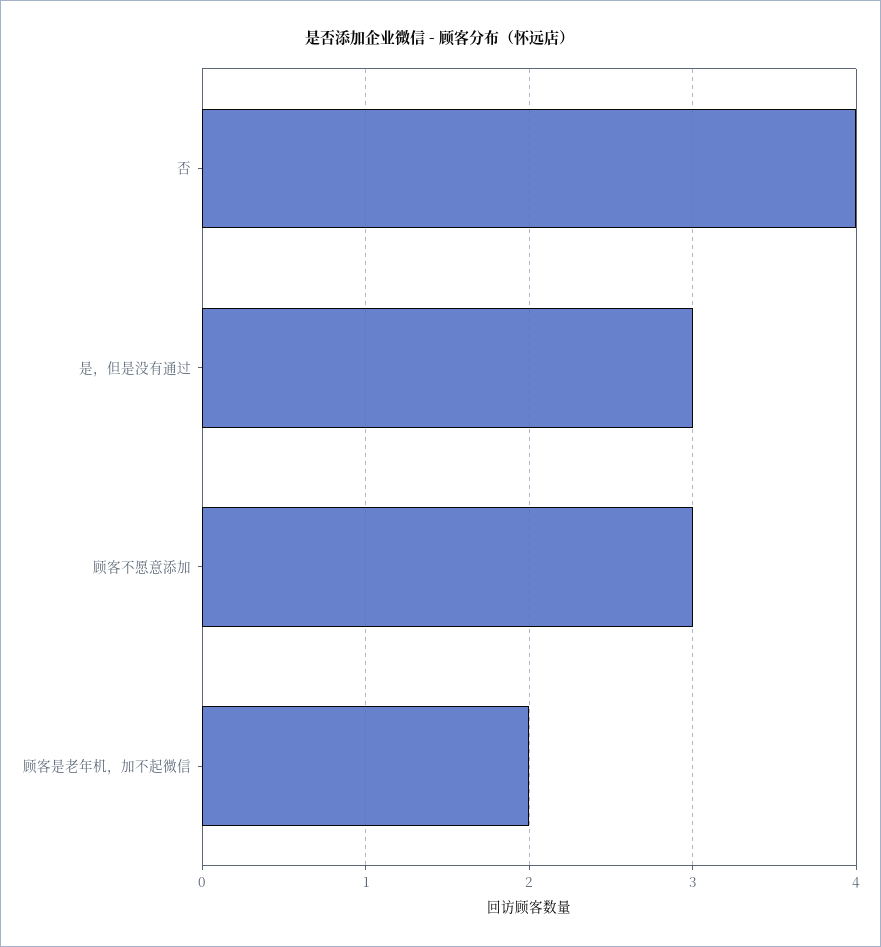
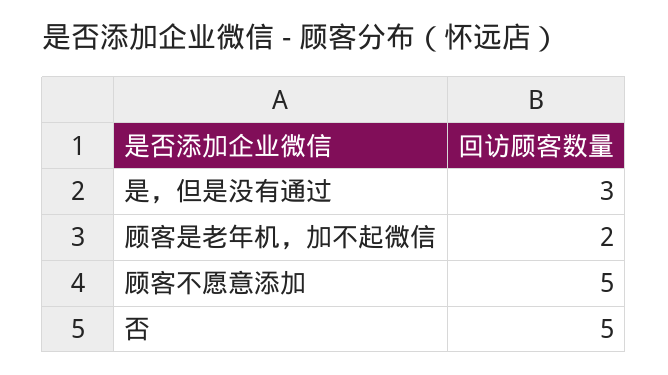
  {
-   "否": 4,
+   "否": 5,
    "是，但是没有通过": 3,
-   "顾客不愿意添加": 3,
+   "顾客不愿意添加": 5,
    "顾客是老年机，加不起微信": 2
  }

